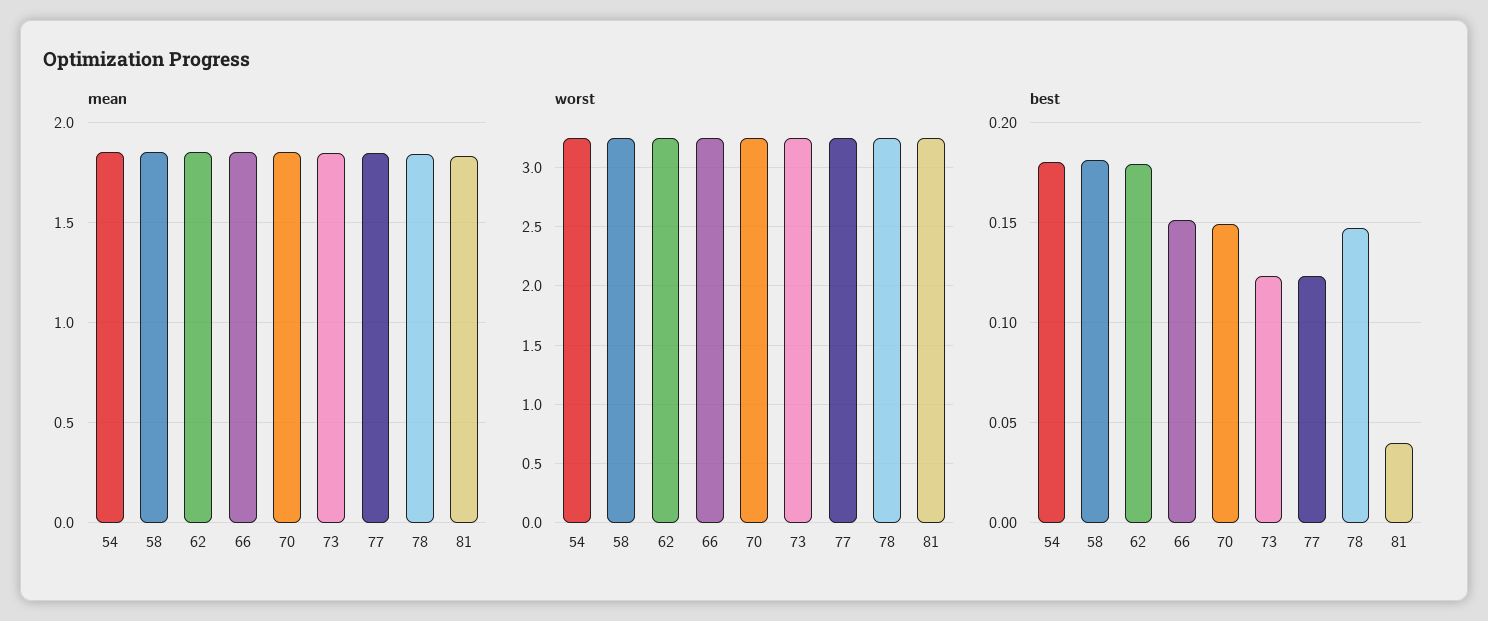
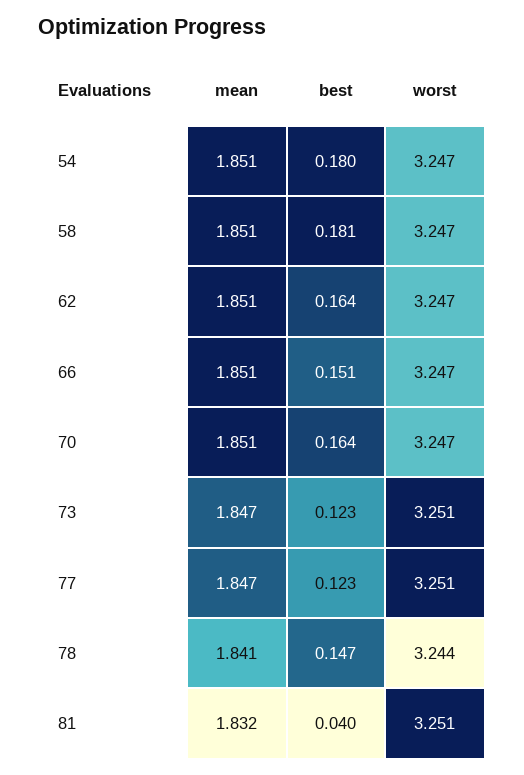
  {
    "mean": {
      "54": 1.851,
      "58": 1.851,
      "62": 1.851,
      "66": 1.851,
      "70": 1.851,
      "73": 1.847,
      "77": 1.847,
      "78": 1.841,
      "81": 1.832
    },
    "worst": {
      "54": 3.247,
      "58": 3.247,
      "62": 3.247,
      "66": 3.247,
      "70": 3.247,
      "73": 3.251,
      "77": 3.251,
      "78": 3.244,
      "81": 3.251
    },
    "best": {
      "54": 0.18,
      "58": 0.181,
-     "62": 0.18,
+     "62": 0.164,
      "66": 0.151,
-     "70": 0.15,
+     "70": 0.164,
      "73": 0.123,
      "77": 0.123,
      "78": 0.147,
      "81": 0.04
    }
  }

